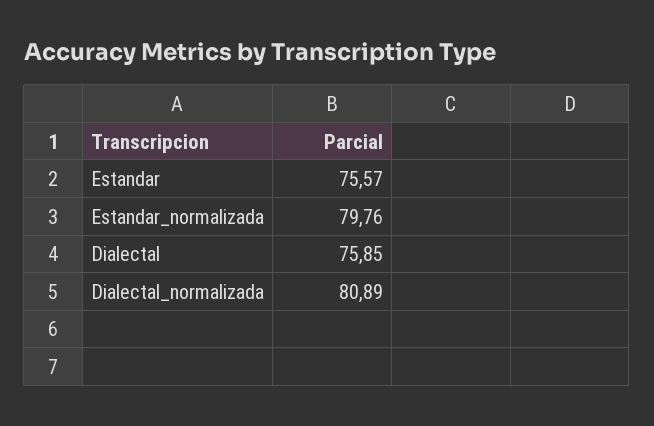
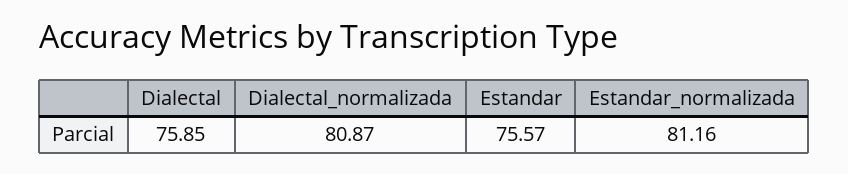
  {
    "Estandar": 75.57,
-   "Estandar_normalizada": 79.76,
+   "Estandar_normalizada": 81.16,
    "Dialectal": 75.85,
-   "Dialectal_normalizada": 80.89
+   "Dialectal_normalizada": 80.87
  }

